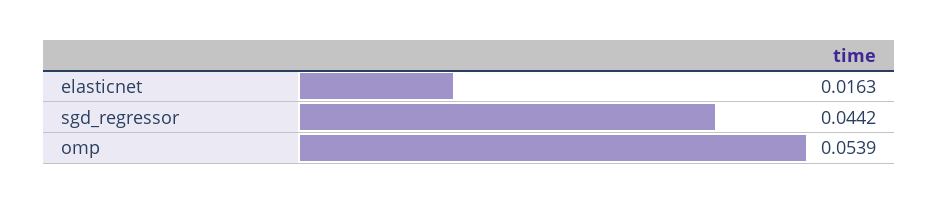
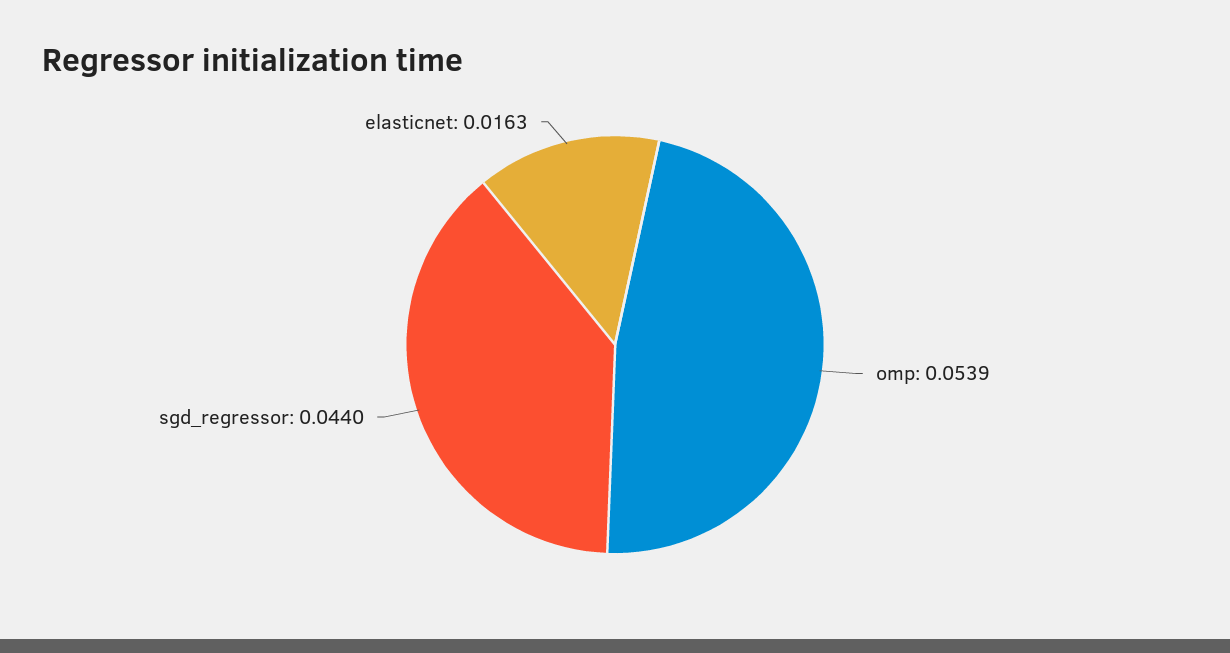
  {
    "elasticnet": 0.0163,
-   "sgd_regressor": 0.0442,
+   "sgd_regressor": 0.044,
    "omp": 0.0539
  }

